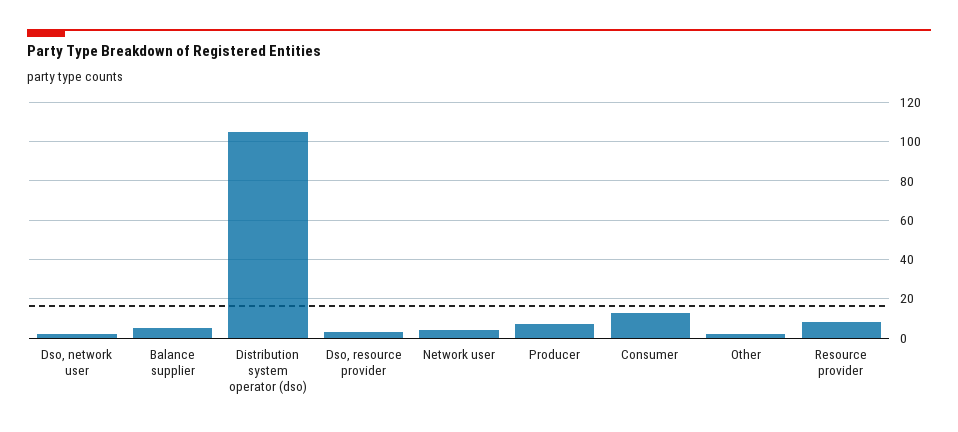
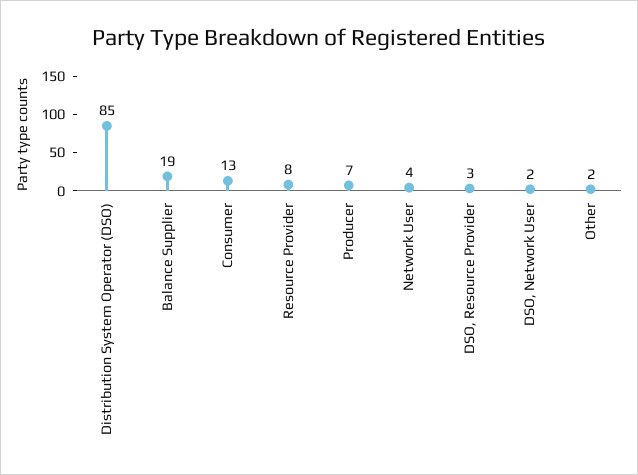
  {
    "Dso, network user": 2,
-   "Balance supplier": 5,
+   "Balance supplier": 19,
-   "Distribution system operator (dso)": 105,
+   "Distribution system operator (dso)": 85,
    "Dso, resource provider": 3,
    "Network user": 4,
    "Producer": 7,
    "Consumer": 13,
    "Other": 2,
    "Resource provider": 8
  }

